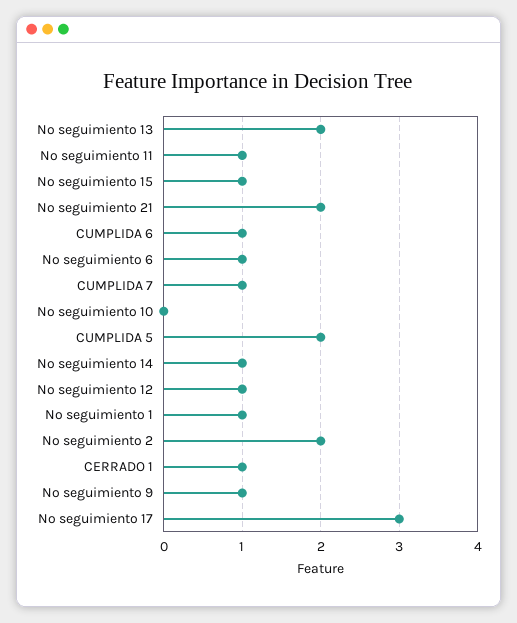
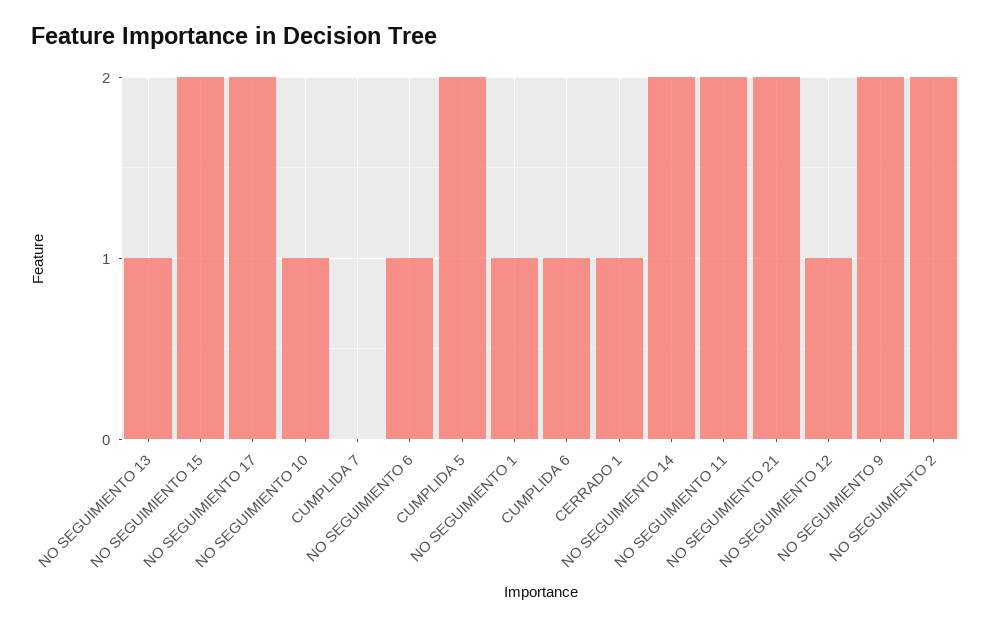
  {
-   "No seguimiento 13": 2,
+   "No seguimiento 13": 1,
-   "No seguimiento 11": 1,
+   "No seguimiento 11": 2,
-   "No seguimiento 15": 1,
+   "No seguimiento 15": 2,
    "No seguimiento 21": 2,
    "CUMPLIDA 6": 1,
    "No seguimiento 6": 1,
-   "CUMPLIDA 7": 1,
+   "CUMPLIDA 7": 0,
-   "No seguimiento 10": 0,
+   "No seguimiento 10": 1,
    "CUMPLIDA 5": 2,
-   "No seguimiento 14": 1,
+   "No seguimiento 14": 2,
    "No seguimiento 12": 1,
    "No seguimiento 1": 1,
    "No seguimiento 2": 2,
    "CERRADO 1": 1,
-   "No seguimiento 9": 1,
+   "No seguimiento 9": 2,
-   "No seguimiento 17": 3
+   "No seguimiento 17": 2
  }

